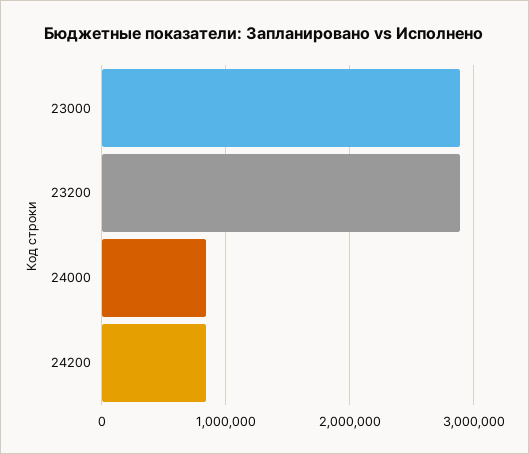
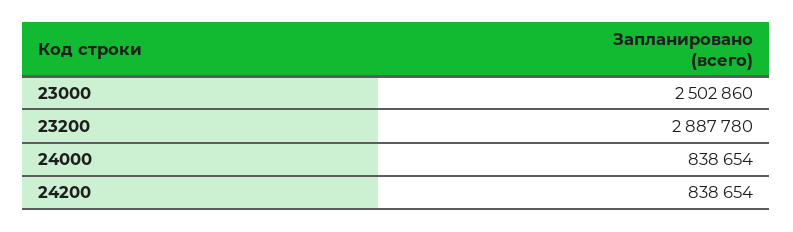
  {
-   "23000": 2900000,
+   "23000": 2502860,
    "23200": 2887780,
    "24000": 838654,
    "24200": 838654
  }

